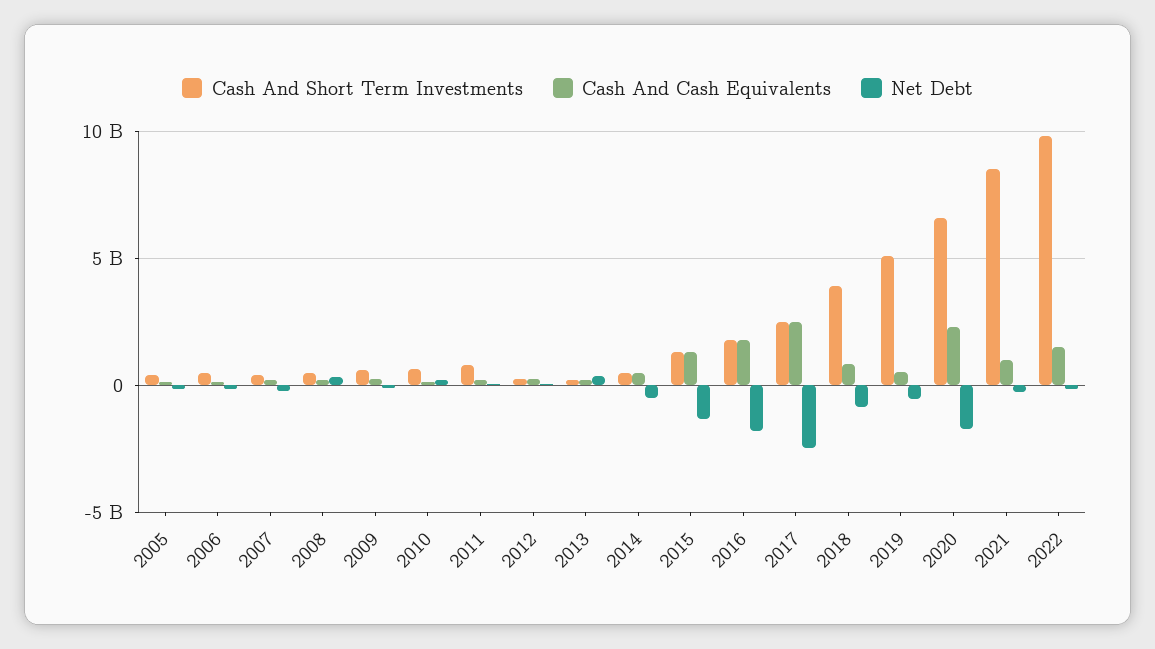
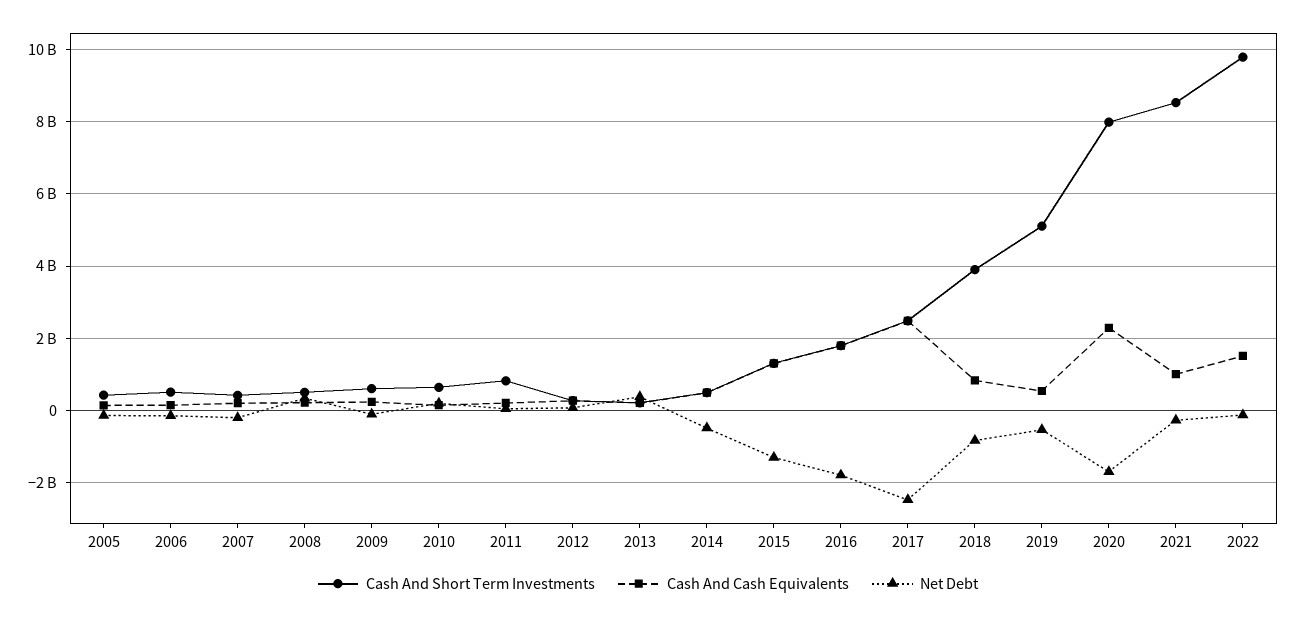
  {
    "Cash And Short Term Investments": {
      "2005": 400000000,
      "2006": 600000000,
      "2007": 400000000,
      "2008": 400000000,
      "2009": 600000000,
      "2010": 600000000,
      "2011": 800000000,
      "2012": 200000000,
      "2013": 200000000,
      "2014": 400000000,
      "2015": 1400000000,
      "2016": 1800000000,
      "2017": 2400000000,
      "2018": 4000000000,
      "2019": 5200000000,
-     "2020": 6500000000,
+     "2020": 8000000000,
      "2021": 8600000000,
      "2022": 9800000000
    },
    "Cash And Cash Equivalents": {
      "2005": 200000000,
      "2006": 200000000,
      "2007": 200000000,
      "2008": 200000000,
      "2009": 200000000,
      "2010": 200000000,
      "2011": 200000000,
      "2012": 200000000,
      "2013": 200000000,
      "2014": 400000000,
      "2015": 1400000000,
      "2016": 1800000000,
      "2017": 2400000000,
      "2018": 800000000,
      "2019": 600000000,
      "2020": 2200000000,
      "2021": 1000000000,
      "2022": 1600000000
    },
    "Net Debt": {
      "2005": -200000000,
      "2006": -200000000,
      "2007": -200000000,
      "2008": 400000000,
      "2009": -200000000,
      "2010": 200000000,
      "2011": 0,
      "2012": 0,
      "2013": 400000000,
      "2014": -400000000,
      "2015": -1400000000,
      "2016": -1800000000,
      "2017": -2400000000,
      "2018": -800000000,
      "2019": -600000000,
      "2020": -1800000000,
      "2021": -200000000,
      "2022": -200000000
    }
  }

